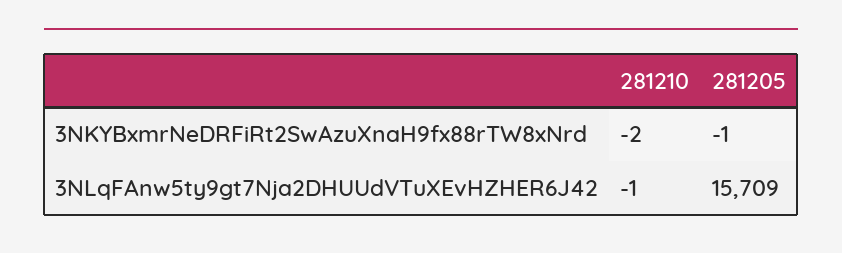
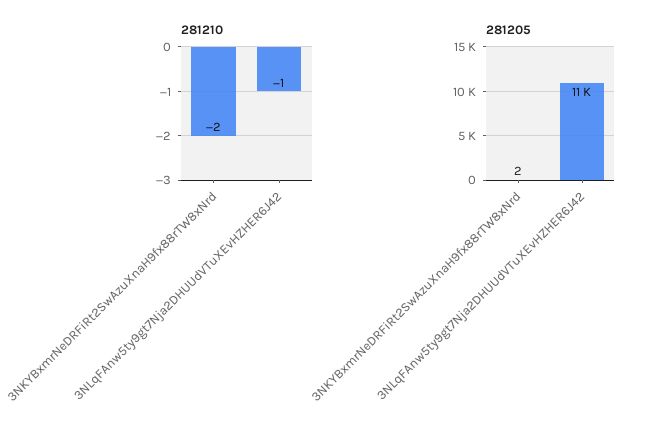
  {
    "281210": {
      "3NKYBxmrNeDRFiRt2SwAzuXnaH9fx88rTW8xNrd": -2,
      "3NLqFAnw5ty9gt7Nja2DHUUdVTuXEvHZHER6J42": -1
    },
    "281205": {
-     "3NKYBxmrNeDRFiRt2SwAzuXnaH9fx88rTW8xNrd": -1,
+     "3NKYBxmrNeDRFiRt2SwAzuXnaH9fx88rTW8xNrd": 2,
-     "3NLqFAnw5ty9gt7Nja2DHUUdVTuXEvHZHER6J42": 15709
+     "3NLqFAnw5ty9gt7Nja2DHUUdVTuXEvHZHER6J42": 11000
    }
  }

